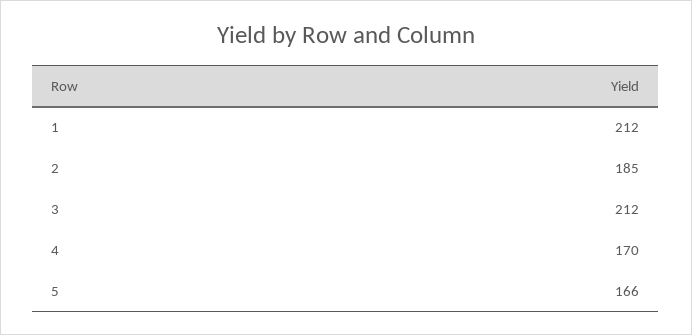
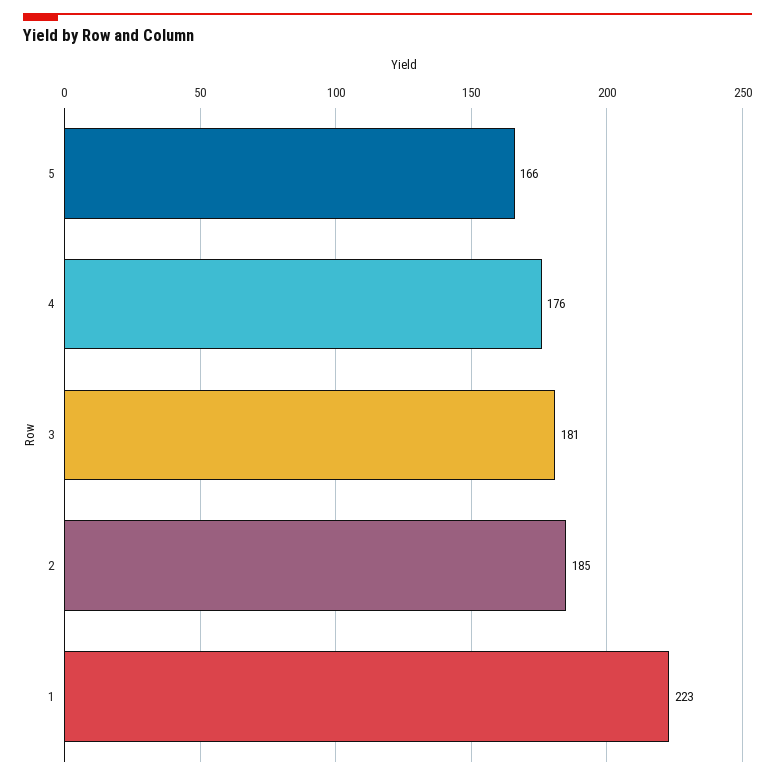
  {
-   "1": 212,
+   "1": 223,
    "2": 185,
-   "3": 212,
+   "3": 181,
-   "4": 170,
+   "4": 176,
    "5": 166
  }

